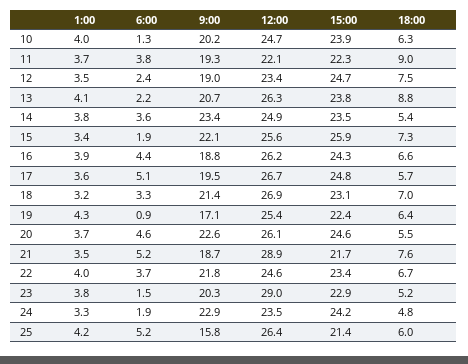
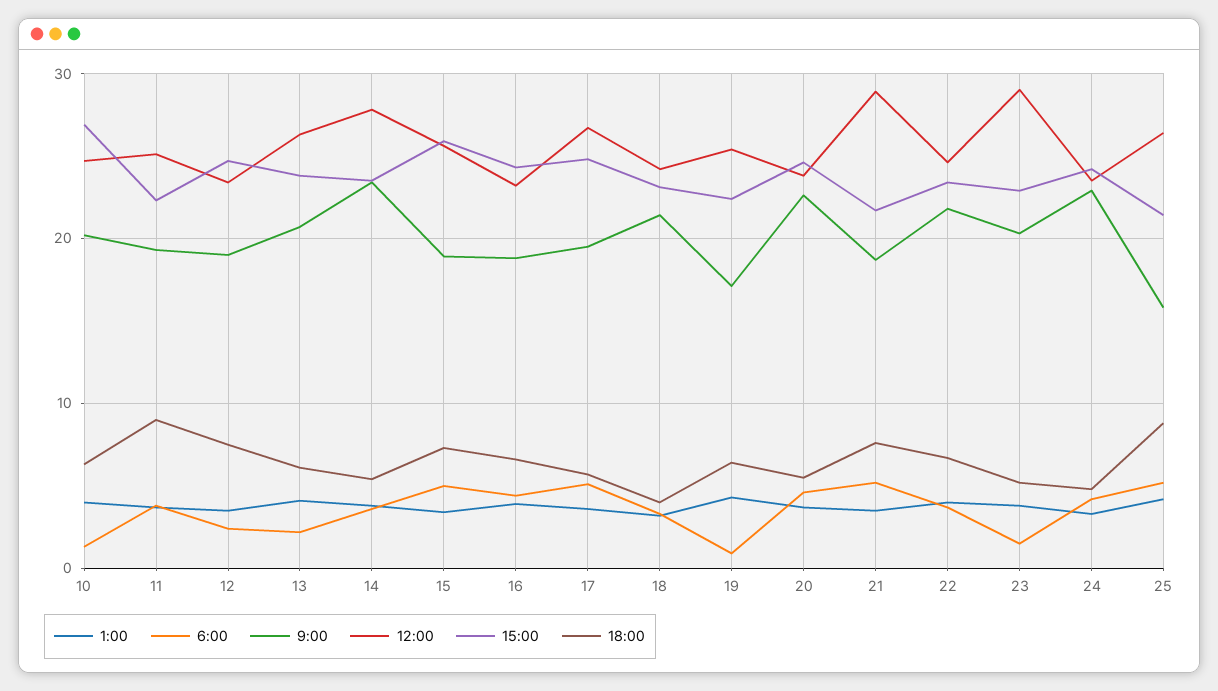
  {
    "1:00": {
      "10": 4,
      "11": 3.7,
      "12": 3.5,
      "13": 4.1,
      "14": 3.8,
      "15": 3.4,
      "16": 3.9,
      "17": 3.6,
      "18": 3.2,
      "19": 4.3,
      "20": 3.7,
      "21": 3.5,
      "22": 4,
      "23": 3.8,
      "24": 3.3,
      "25": 4.2
    },
    "6:00": {
      "10": 1.3,
      "11": 3.8,
      "12": 2.4,
      "13": 2.2,
      "14": 3.6,
-     "15": 1.9,
+     "15": 5,
      "16": 4.4,
      "17": 5.1,
      "18": 3.3,
      "19": 0.9,
      "20": 4.6,
      "21": 5.2,
      "22": 3.7,
      "23": 1.5,
-     "24": 1.9,
+     "24": 4,
      "25": 5.2
    },
    "9:00": {
      "10": 20.2,
      "11": 19.3,
      "12": 19,
      "13": 20.7,
      "14": 23.4,
-     "15": 22.1,
+     "15": 19,
      "16": 18.8,
      "17": 19.5,
      "18": 21.4,
      "19": 17.1,
      "20": 22.6,
      "21": 18.7,
      "22": 21.8,
      "23": 20.3,
      "24": 22.9,
      "25": 15.8
    },
    "12:00": {
      "10": 24.7,
-     "11": 22.1,
+     "11": 25,
      "12": 23.4,
      "13": 26.3,
-     "14": 24.9,
+     "14": 28,
      "15": 25.6,
-     "16": 26.2,
+     "16": 23,
      "17": 26.7,
-     "18": 26.9,
+     "18": 24,
      "19": 25.4,
-     "20": 26.1,
+     "20": 24,
      "21": 28.9,
      "22": 24.6,
      "23": 29,
      "24": 23.5,
      "25": 26.4
    },
    "15:00": {
-     "10": 23.9,
+     "10": 27,
      "11": 22.3,
      "12": 24.7,
      "13": 23.8,
      "14": 23.5,
      "15": 25.9,
      "16": 24.3,
      "17": 24.8,
      "18": 23.1,
      "19": 22.4,
      "20": 24.6,
      "21": 21.7,
      "22": 23.4,
      "23": 22.9,
      "24": 24.2,
      "25": 21.4
    },
    "18:00": {
      "10": 6.3,
      "11": 9,
      "12": 7.5,
-     "13": 8.8,
+     "13": 6,
      "14": 5.4,
      "15": 7.3,
      "16": 6.6,
      "17": 5.7,
-     "18": 7,
+     "18": 4,
      "19": 6.4,
      "20": 5.5,
      "21": 7.6,
      "22": 6.7,
      "23": 5.2,
      "24": 4.8,
-     "25": 6
+     "25": 9
    }
  }

